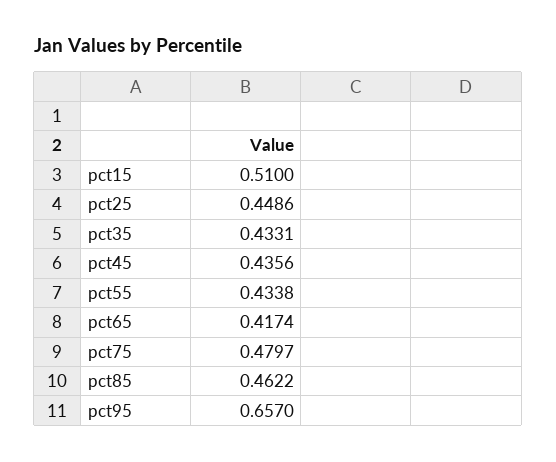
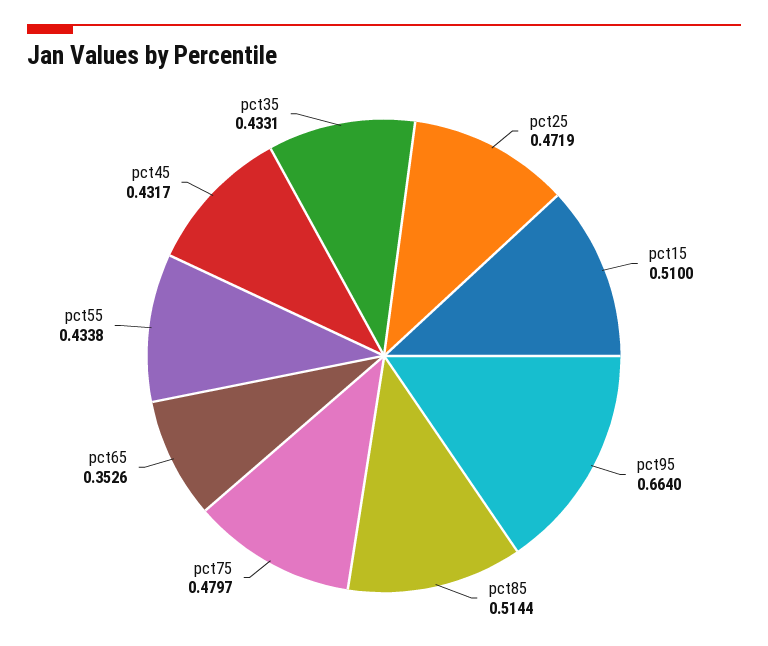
  {
    "pct15": 0.51,
-   "pct25": 0.4486,
+   "pct25": 0.4719,
    "pct35": 0.4331,
-   "pct45": 0.4356,
+   "pct45": 0.4317,
    "pct55": 0.4338,
-   "pct65": 0.4174,
+   "pct65": 0.3526,
    "pct75": 0.4797,
-   "pct85": 0.4622,
+   "pct85": 0.5144,
-   "pct95": 0.657
+   "pct95": 0.664
  }

